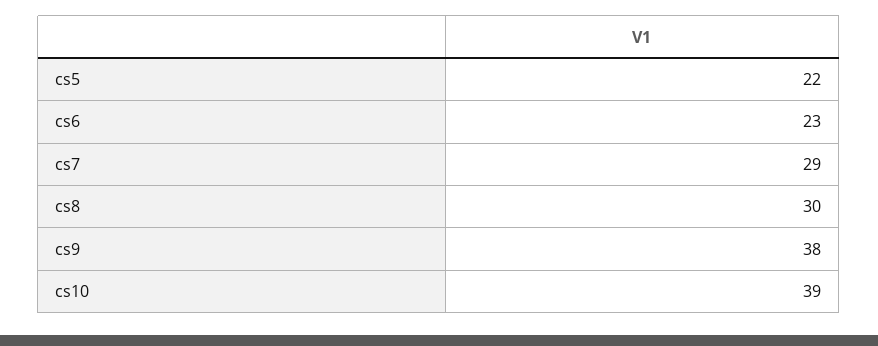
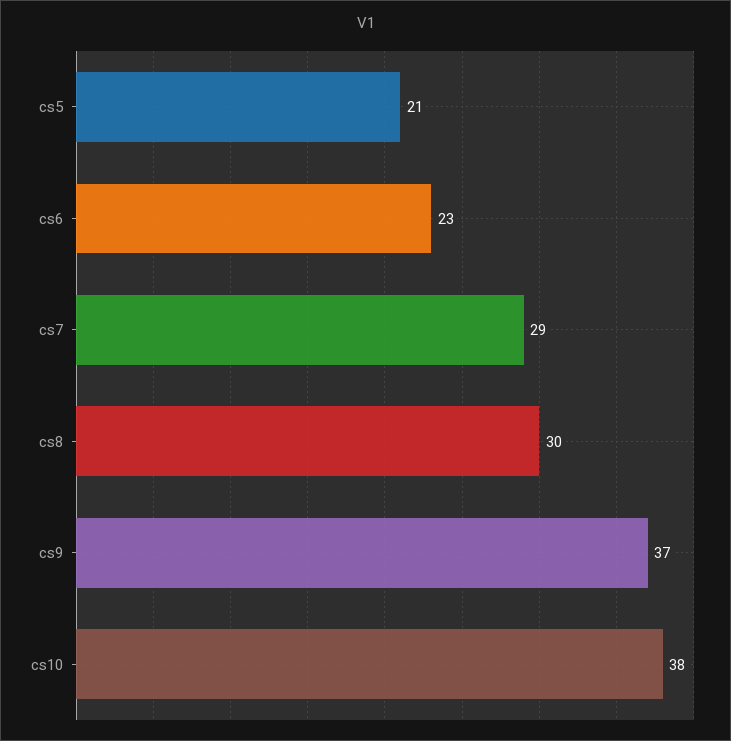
  {
-   "cs5": 22,
+   "cs5": 21,
    "cs6": 23,
    "cs7": 29,
    "cs8": 30,
-   "cs9": 38,
+   "cs9": 37,
-   "cs10": 39
+   "cs10": 38
  }

